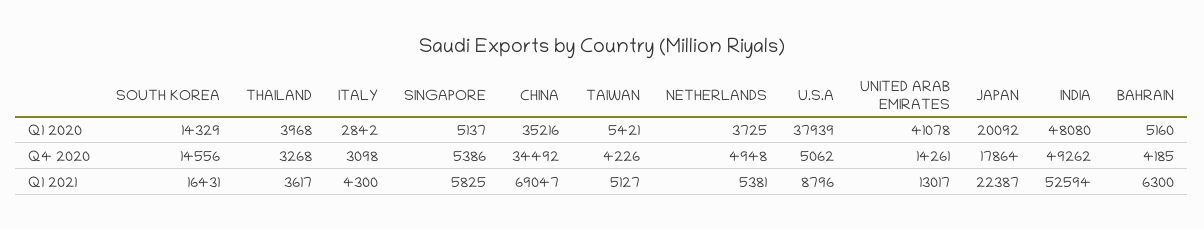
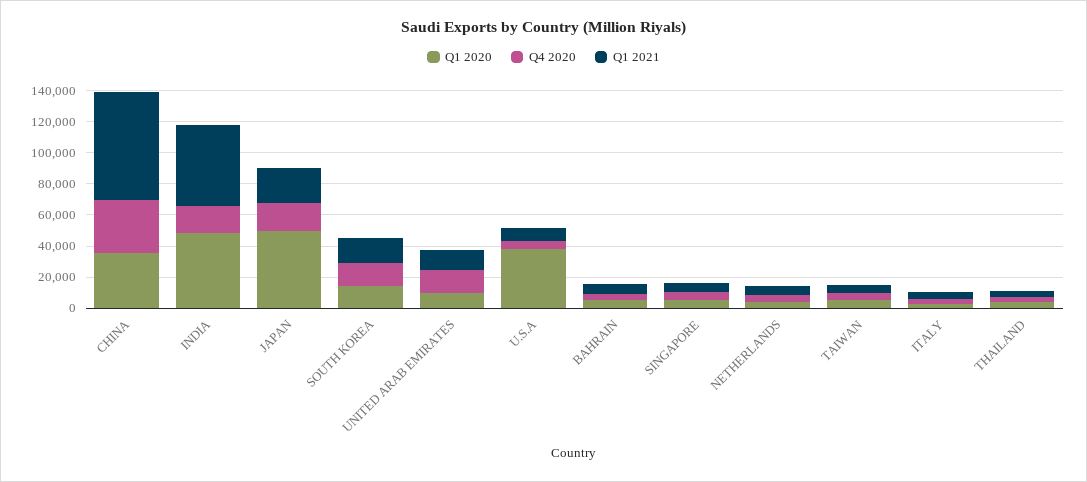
  {
    "Q1 2020": {
      "SOUTH KOREA": 14329,
      "THAILAND": 3968,
      "ITALY": 2842,
      "SINGAPORE": 5137,
      "CHINA": 35216,
      "TAIWAN": 5421,
      "NETHERLANDS": 3725,
      "U.S.A": 37939,
-     "UNITED ARAB EMIRATES": 41078,
+     "UNITED ARAB EMIRATES": 10000,
-     "JAPAN": 20092,
+     "JAPAN": 50000,
      "INDIA": 48080,
      "BAHRAIN": 5160
    },
    "Q4 2020": {
      "SOUTH KOREA": 14556,
      "THAILAND": 3268,
      "ITALY": 3098,
      "SINGAPORE": 5386,
      "CHINA": 34492,
      "TAIWAN": 4226,
      "NETHERLANDS": 4948,
      "U.S.A": 5062,
      "UNITED ARAB EMIRATES": 14261,
      "JAPAN": 17864,
-     "INDIA": 49262,
+     "INDIA": 20000,
      "BAHRAIN": 4185
    },
    "Q1 2021": {
      "SOUTH KOREA": 16431,
      "THAILAND": 3617,
      "ITALY": 4300,
      "SINGAPORE": 5825,
      "CHINA": 69047,
      "TAIWAN": 5127,
      "NETHERLANDS": 5381,
      "U.S.A": 8796,
      "UNITED ARAB EMIRATES": 13017,
      "JAPAN": 22387,
      "INDIA": 52594,
      "BAHRAIN": 6300
    }
  }

